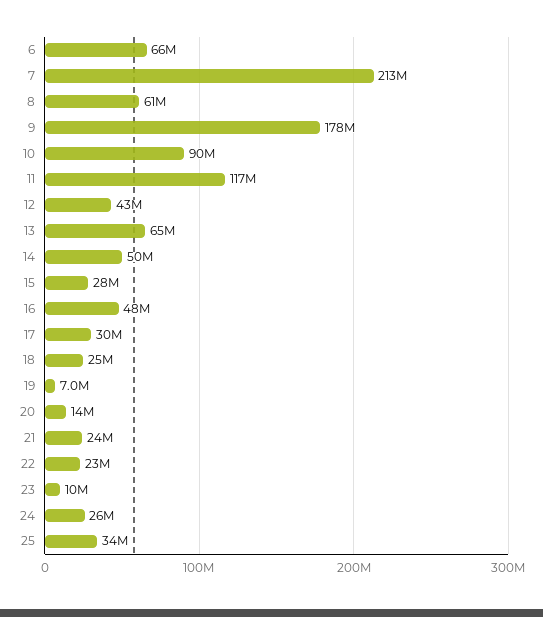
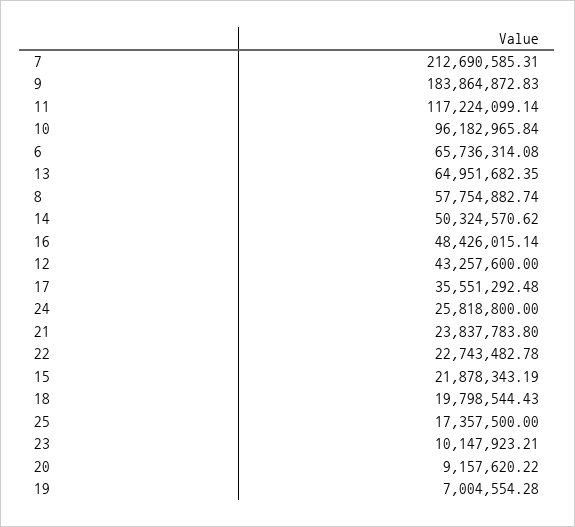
  {
    "6": 65736314.08,
    "7": 212690585.31,
-   "8": 61000000,
+   "8": 57754882.74,
-   "9": 178000000,
+   "9": 183864872.83,
-   "10": 90000000,
+   "10": 96182965.84,
    "11": 117224099.14,
    "12": 43257600,
    "13": 64951682.35,
    "14": 50324570.62,
-   "15": 28000000,
+   "15": 21878343.19,
    "16": 48426015.14,
-   "17": 30000000,
+   "17": 35551292.48,
-   "18": 25000000,
+   "18": 19798544.43,
    "19": 7004554.28,
-   "20": 14000000,
+   "20": 9157620.22,
    "21": 23837783.8,
    "22": 22743482.78,
    "23": 10147923.21,
    "24": 25818800,
-   "25": 34000000
+   "25": 17357500
  }

